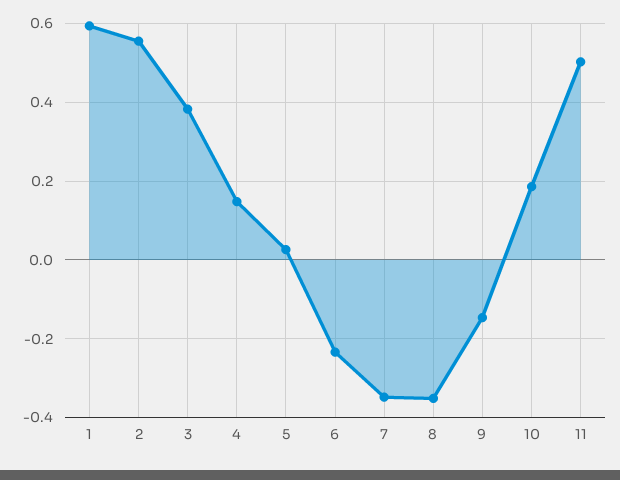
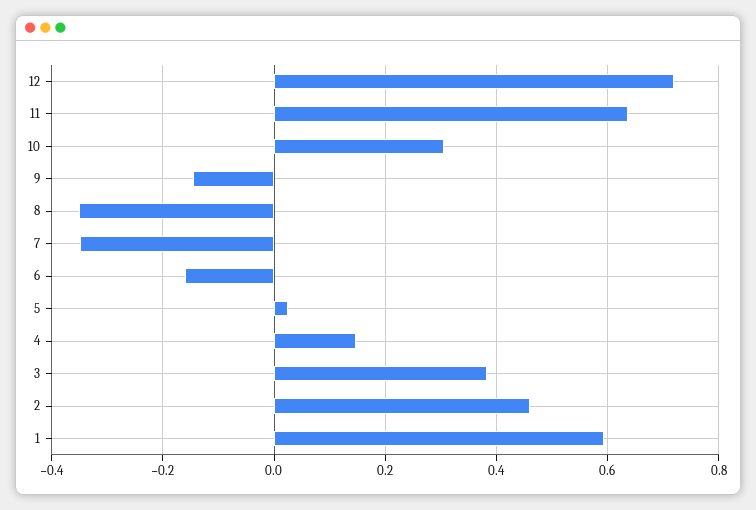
  {
    "1": 0.6,
-   "2": 0.56,
+   "2": 0.46,
    "3": 0.38,
    "4": 0.14,
    "5": 0.02,
-   "6": -0.24,
+   "6": -0.16,
    "7": -0.34,
    "8": -0.36,
    "9": -0.14,
-   "10": 0.18,
+   "10": 0.3,
-   "11": 0.5
+   "11": 0.64,
+   "12": 0.72
  }

